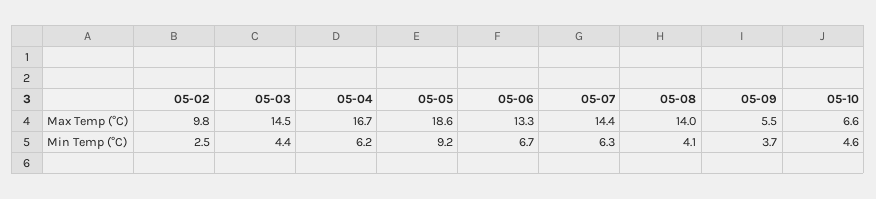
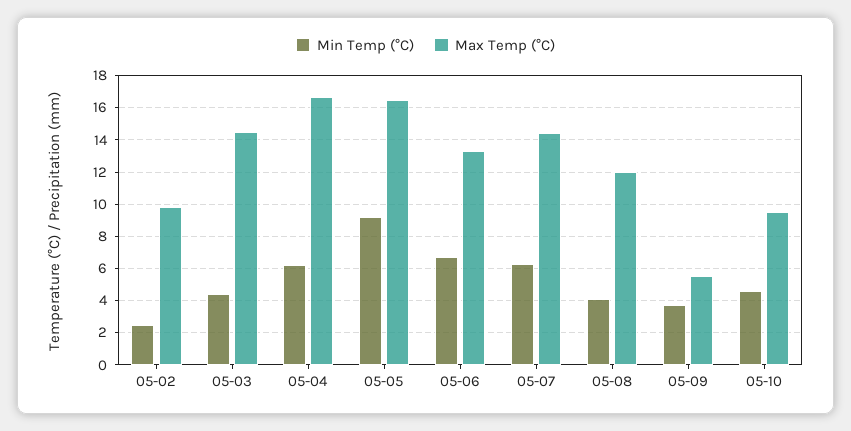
  {
    "Max Temp (°C)": {
      "05-02": 9.8,
      "05-03": 14.5,
      "05-04": 16.7,
-     "05-05": 18.6,
+     "05-05": 16.5,
      "05-06": 13.3,
      "05-07": 14.4,
-     "05-08": 14,
+     "05-08": 12,
      "05-09": 5.5,
-     "05-10": 6.6
+     "05-10": 9.5
    },
    "Min Temp (°C)": {
      "05-02": 2.5,
      "05-03": 4.4,
      "05-04": 6.2,
      "05-05": 9.2,
      "05-06": 6.7,
      "05-07": 6.3,
      "05-08": 4.1,
      "05-09": 3.7,
      "05-10": 4.6
    }
  }

